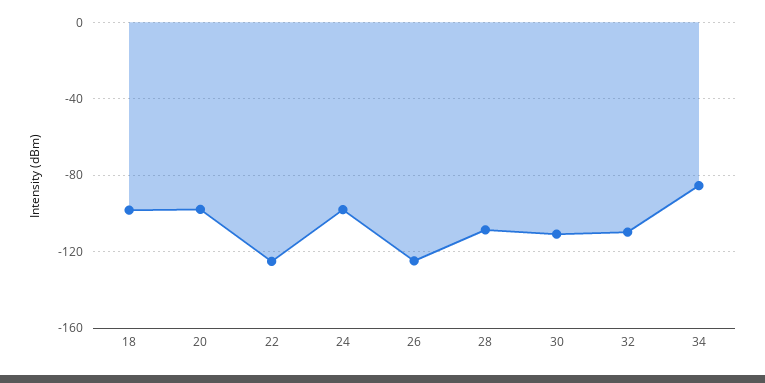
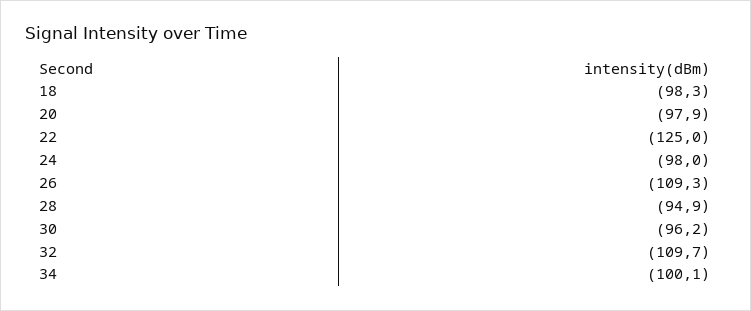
  {
    "18": -98.3,
    "20": -97.9,
    "22": -125,
    "24": -98,
-   "26": -125,
+   "26": -109.3,
-   "28": -110,
+   "28": -94.9,
-   "30": -110,
+   "30": -96.2,
    "32": -109.7,
-   "34": -85
+   "34": -100.1
  }

